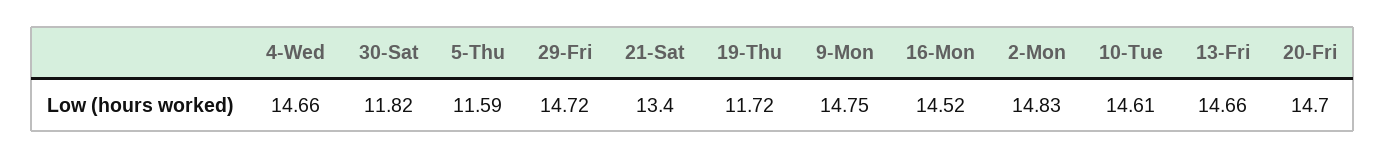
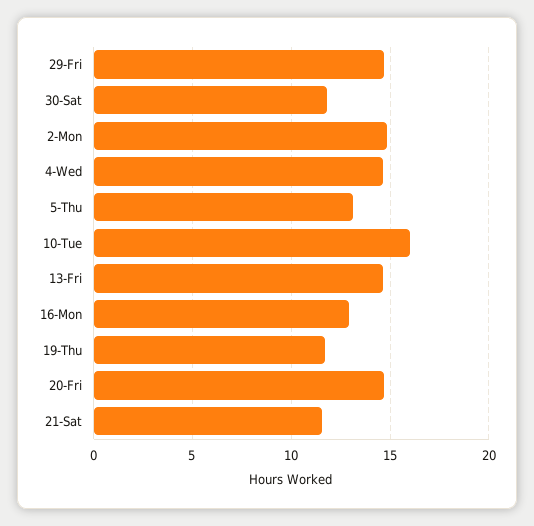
  {
    "4-Wed": 14.66,
    "30-Sat": 11.82,
-   "5-Thu": 11.59,
+   "5-Thu": 13,
    "29-Fri": 14.72,
-   "21-Sat": 13.4,
+   "21-Sat": 11.5,
    "19-Thu": 11.72,
-   "9-Mon": 14.75,
-   "16-Mon": 14.52,
+   "16-Mon": 13,
    "2-Mon": 14.83,
-   "10-Tue": 14.61,
+   "10-Tue": 16,
    "13-Fri": 14.66,
    "20-Fri": 14.7
  }

